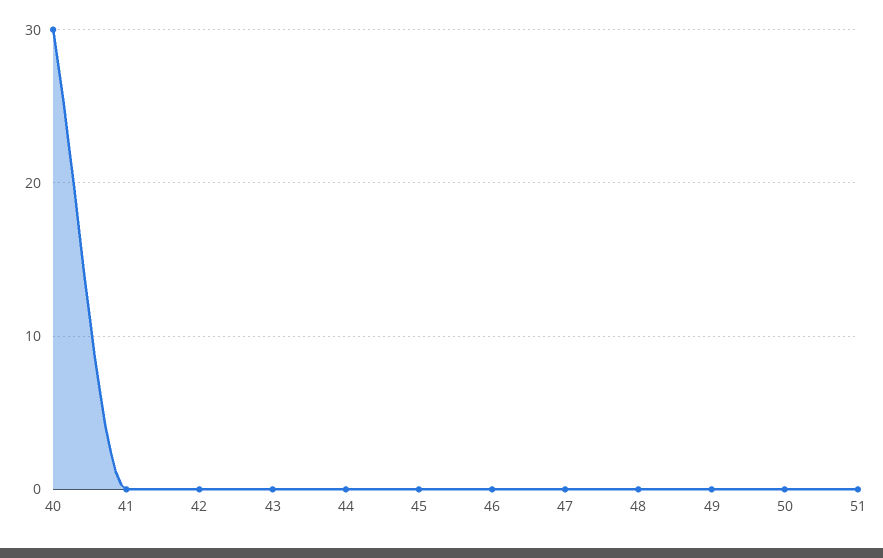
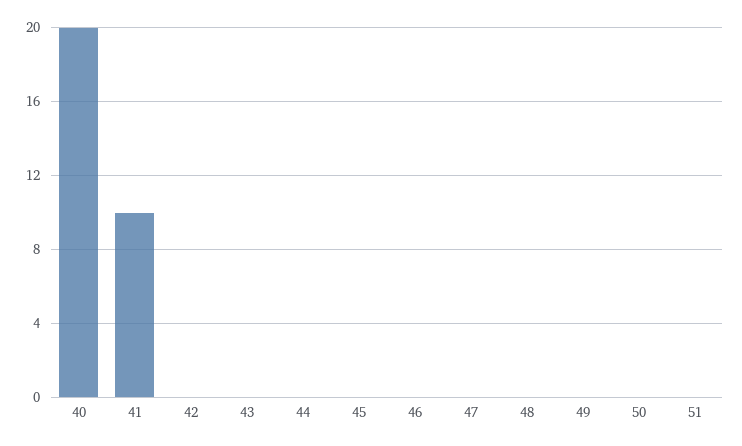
  {
-   "40": 30,
+   "40": 20,
-   "41": 0,
+   "41": 10,
    "42": 0,
    "43": 0,
    "44": 0,
    "45": 0,
    "46": 0,
    "47": 0,
    "48": 0,
    "49": 0,
    "50": 0,
    "51": 0
  }

